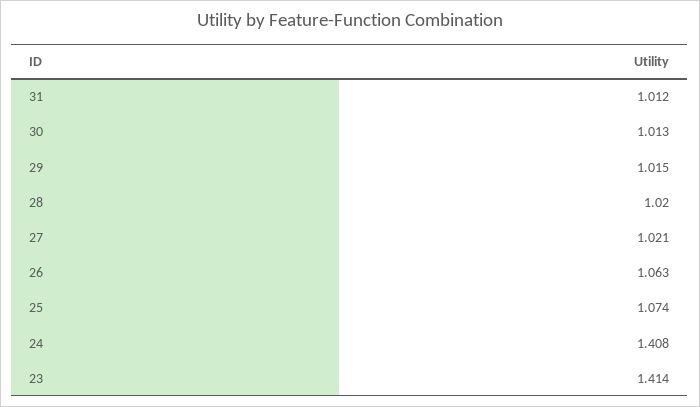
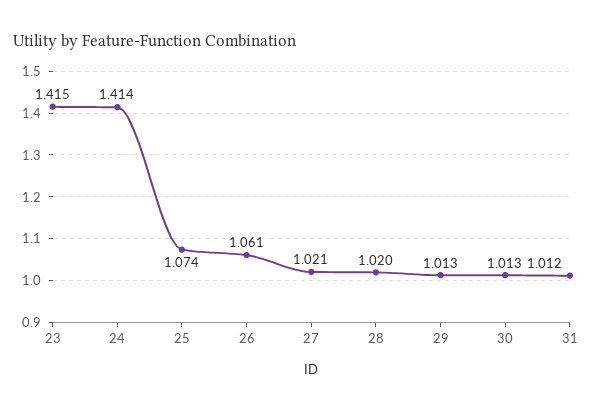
  {
    "31": 1.012,
    "30": 1.013,
-   "29": 1.015,
+   "29": 1.013,
    "28": 1.02,
    "27": 1.021,
-   "26": 1.063,
+   "26": 1.061,
    "25": 1.074,
-   "24": 1.408,
+   "24": 1.414,
-   "23": 1.414
+   "23": 1.415
  }

